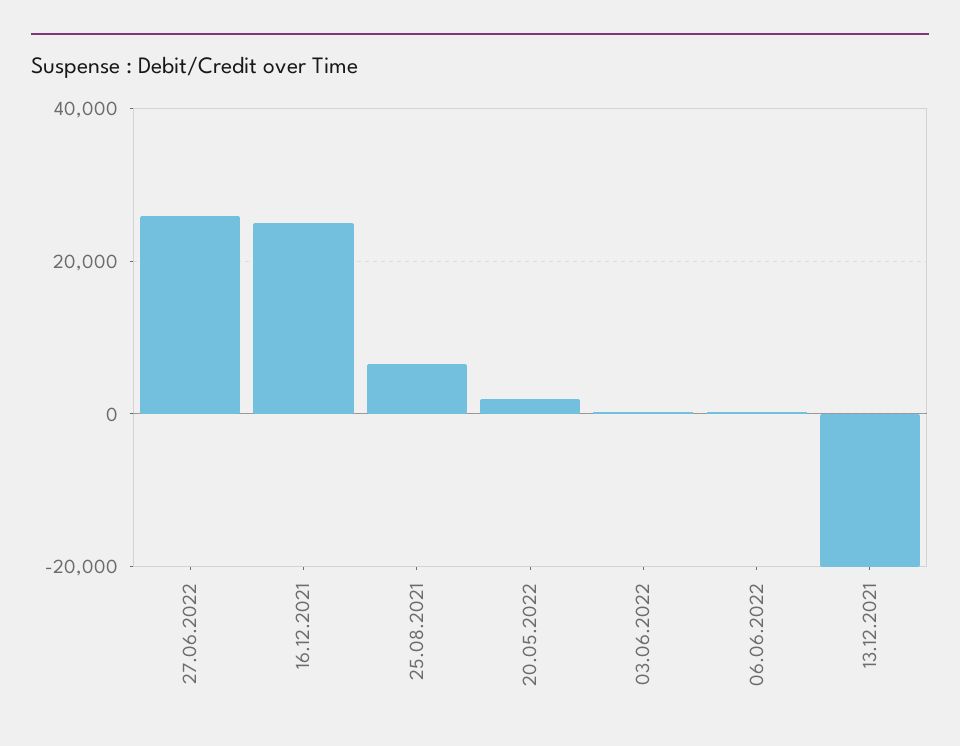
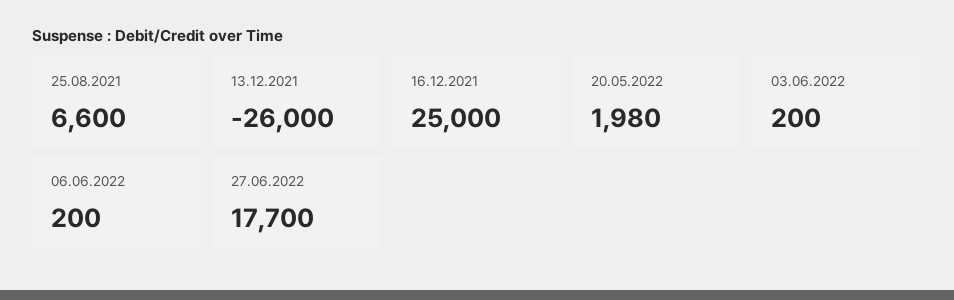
  {
-   "27.06.2022": 26000,
+   "27.06.2022": 17700,
    "16.12.2021": 25000,
    "25.08.2021": 6600,
    "20.05.2022": 1980,
    "03.06.2022": 200,
    "06.06.2022": 200,
-   "13.12.2021": -20000
+   "13.12.2021": -26000
  }

